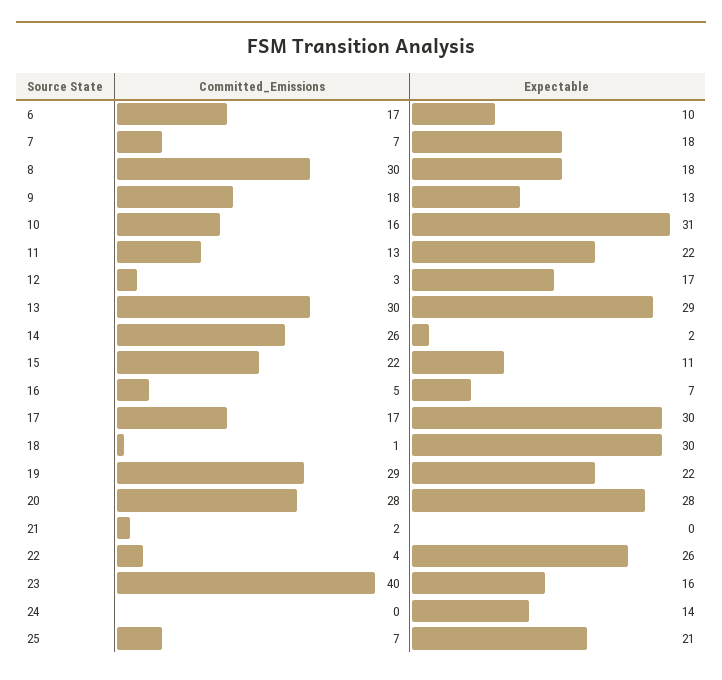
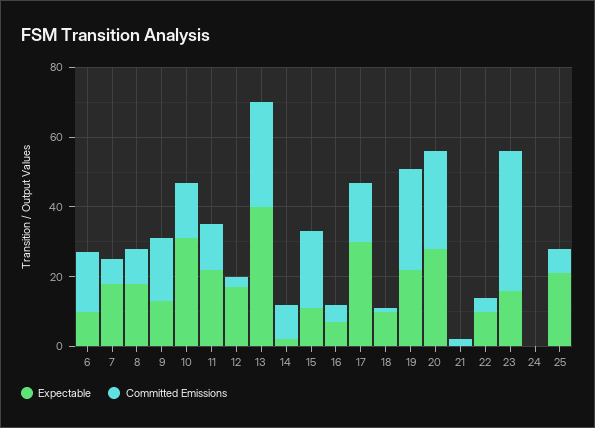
  {
    "Committed_Emissions": {
      "6": 17,
      "7": 7,
-     "8": 30,
+     "8": 10,
      "9": 18,
      "10": 16,
      "11": 13,
      "12": 3,
      "13": 30,
-     "14": 26,
+     "14": 10,
      "15": 22,
      "16": 5,
      "17": 17,
      "18": 1,
      "19": 29,
      "20": 28,
      "21": 2,
      "22": 4,
      "23": 40,
      "24": 0,
      "25": 7
    },
    "Expectable": {
      "6": 10,
      "7": 18,
      "8": 18,
      "9": 13,
      "10": 31,
      "11": 22,
      "12": 17,
-     "13": 29,
+     "13": 40,
      "14": 2,
      "15": 11,
      "16": 7,
      "17": 30,
-     "18": 30,
+     "18": 10,
      "19": 22,
      "20": 28,
      "21": 0,
-     "22": 26,
+     "22": 10,
      "23": 16,
-     "24": 14,
+     "24": 0,
      "25": 21
    }
  }

